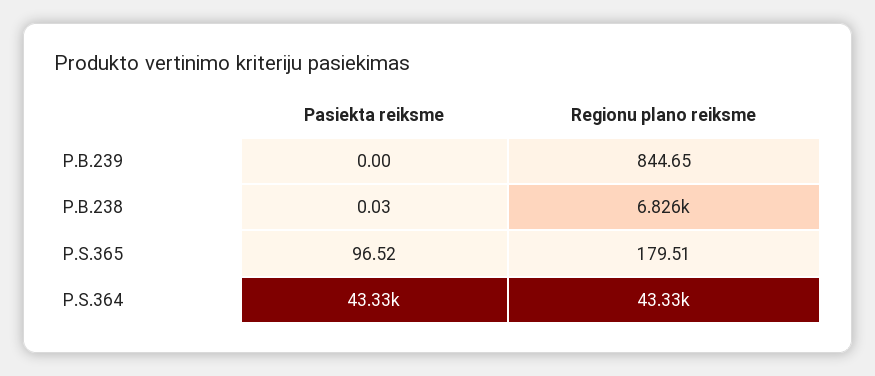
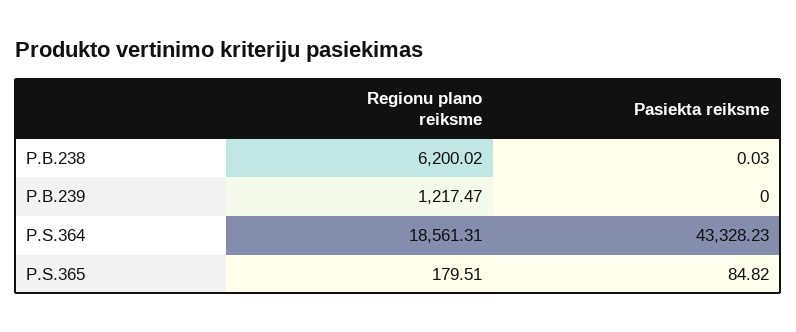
  {
    "Pasiekta reiksme": {
      "P.B.239": 0,
      "P.B.238": 0.03,
-     "P.S.365": 96.52,
+     "P.S.365": 84.82,
      "P.S.364": 43328.23
    },
    "Regionu plano reiksme": {
-     "P.B.239": 844.65,
+     "P.B.239": 1217.47,
-     "P.B.238": 6826,
+     "P.B.238": 6200.02,
      "P.S.365": 179.51,
-     "P.S.364": 43330
+     "P.S.364": 18561.31
    }
  }

